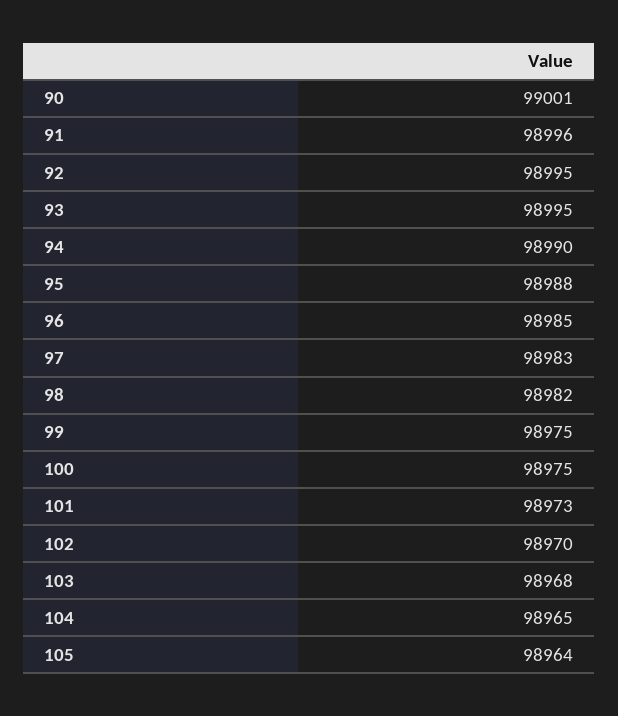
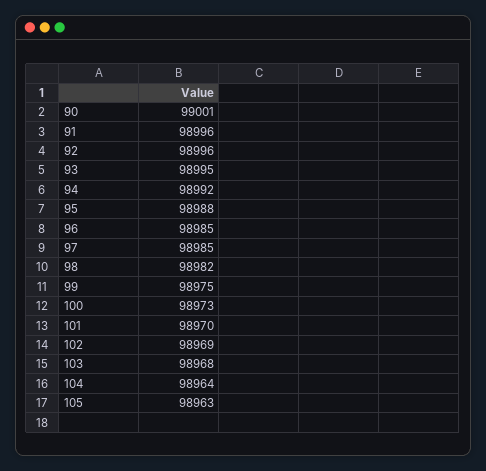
  {
    "90": 99001,
    "91": 98996,
-   "92": 98995,
+   "92": 98996,
    "93": 98995,
-   "94": 98990,
+   "94": 98992,
    "95": 98988,
    "96": 98985,
-   "97": 98983,
+   "97": 98985,
    "98": 98982,
    "99": 98975,
-   "100": 98975,
+   "100": 98973,
-   "101": 98973,
+   "101": 98970,
-   "102": 98970,
+   "102": 98969,
    "103": 98968,
-   "104": 98965,
+   "104": 98964,
-   "105": 98964
+   "105": 98963
  }

